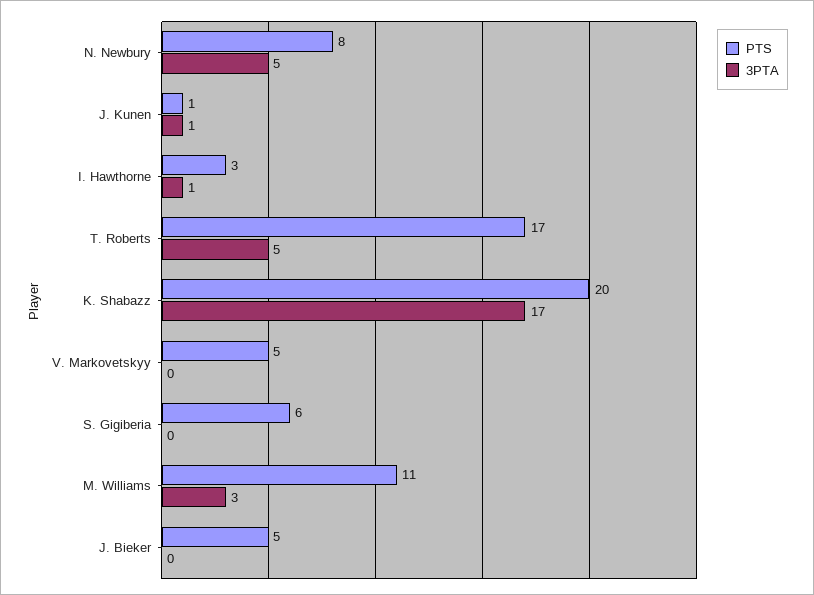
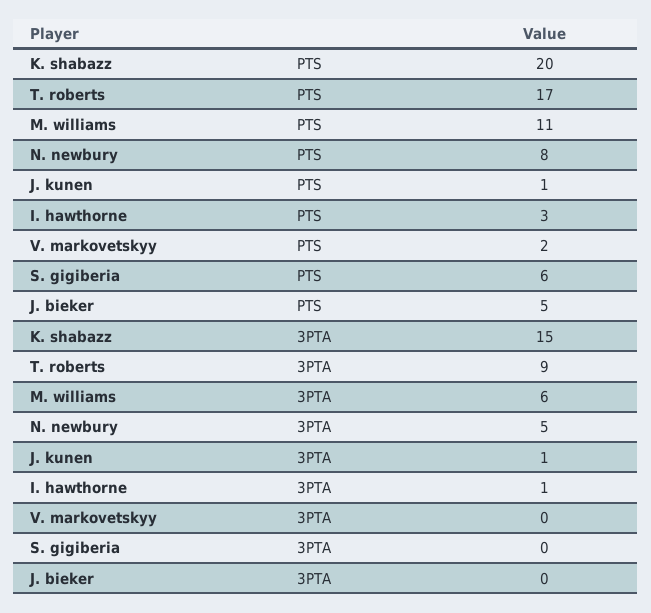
  {
    "PTS": {
      "N. Newbury": 8,
      "J. Kunen": 1,
      "I. Hawthorne": 3,
      "T. Roberts": 17,
      "K. Shabazz": 20,
-     "V. Markovetskyy": 5,
+     "V. Markovetskyy": 2,
      "S. Gigiberia": 6,
      "M. Williams": 11,
      "J. Bieker": 5
    },
    "3PTA": {
      "N. Newbury": 5,
      "J. Kunen": 1,
      "I. Hawthorne": 1,
-     "T. Roberts": 5,
+     "T. Roberts": 9,
-     "K. Shabazz": 17,
+     "K. Shabazz": 15,
      "V. Markovetskyy": 0,
      "S. Gigiberia": 0,
-     "M. Williams": 3,
+     "M. Williams": 6,
      "J. Bieker": 0
    }
  }

